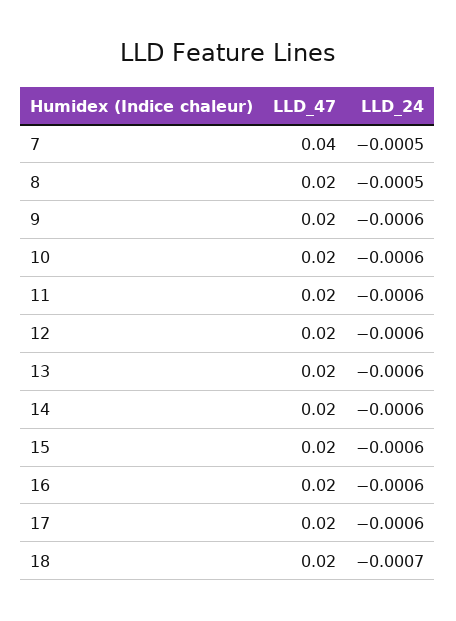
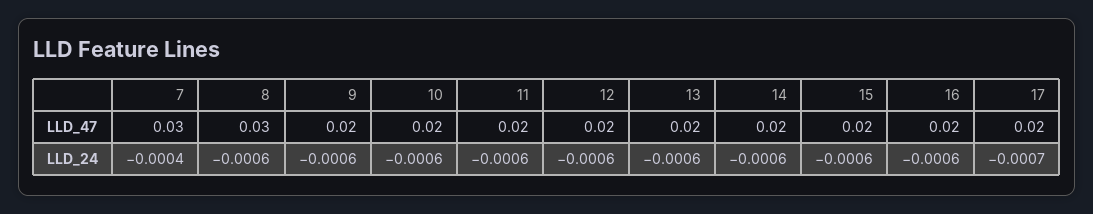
  {
    "LLD_47": {
-     "7": 0.04,
+     "7": 0.03,
-     "8": 0.02,
+     "8": 0.03,
      "9": 0.02,
      "10": 0.02,
      "11": 0.02,
      "12": 0.02,
      "13": 0.02,
      "14": 0.02,
      "15": 0.02,
      "16": 0.02,
-     "17": 0.02,
+     "17": 0.02
-     "18": 0.02
    },
    "LLD_24": {
-     "7": -0.0005,
+     "7": -0.0004,
-     "8": -0.0005,
+     "8": -0.0006,
      "9": -0.0006,
      "10": -0.0006,
      "11": -0.0006,
      "12": -0.0006,
      "13": -0.0006,
      "14": -0.0006,
      "15": -0.0006,
      "16": -0.0006,
-     "17": -0.0006,
+     "17": -0.0007
-     "18": -0.0007
    }
  }

